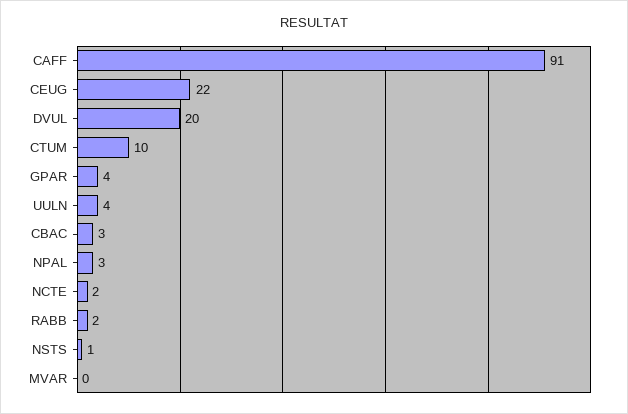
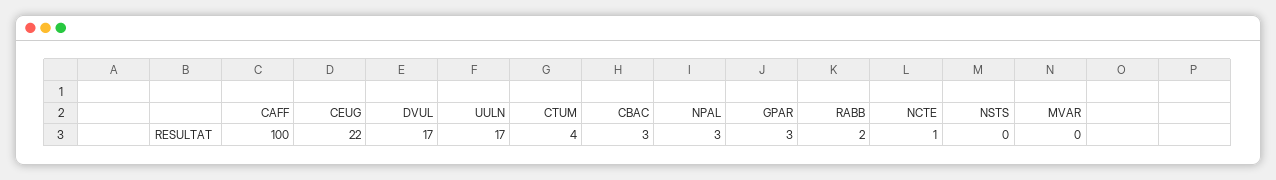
  {
-   "CAFF": 91,
+   "CAFF": 100,
    "CEUG": 22,
-   "DVUL": 20,
+   "DVUL": 17,
-   "CTUM": 10,
+   "CTUM": 4,
-   "GPAR": 4,
+   "GPAR": 3,
-   "UULN": 4,
+   "UULN": 17,
    "CBAC": 3,
    "NPAL": 3,
-   "NCTE": 2,
+   "NCTE": 1,
    "RABB": 2,
-   "NSTS": 1,
+   "NSTS": 0,
    "MVAR": 0
  }

